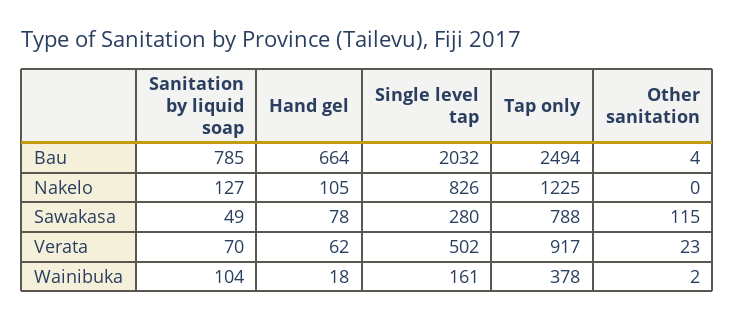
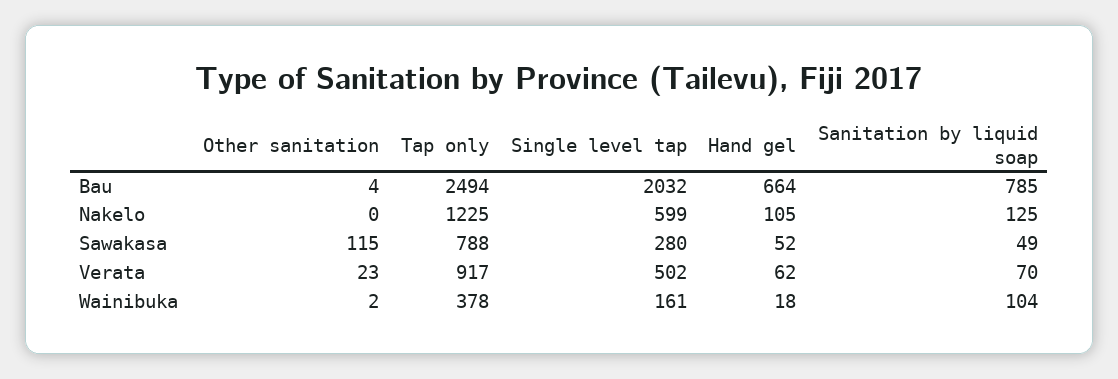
  {
    "Sanitation by liquid soap": {
      "Bau": 785,
-     "Nakelo": 127,
+     "Nakelo": 125,
      "Sawakasa": 49,
      "Verata": 70,
      "Wainibuka": 104
    },
    "Hand gel": {
      "Bau": 664,
      "Nakelo": 105,
-     "Sawakasa": 78,
+     "Sawakasa": 52,
      "Verata": 62,
      "Wainibuka": 18
    },
    "Single level tap": {
      "Bau": 2032,
-     "Nakelo": 826,
+     "Nakelo": 599,
      "Sawakasa": 280,
      "Verata": 502,
      "Wainibuka": 161
    },
    "Tap only": {
      "Bau": 2494,
      "Nakelo": 1225,
      "Sawakasa": 788,
      "Verata": 917,
      "Wainibuka": 378
    },
    "Other sanitation": {
      "Bau": 4,
      "Nakelo": 0,
      "Sawakasa": 115,
      "Verata": 23,
      "Wainibuka": 2
    }
  }

